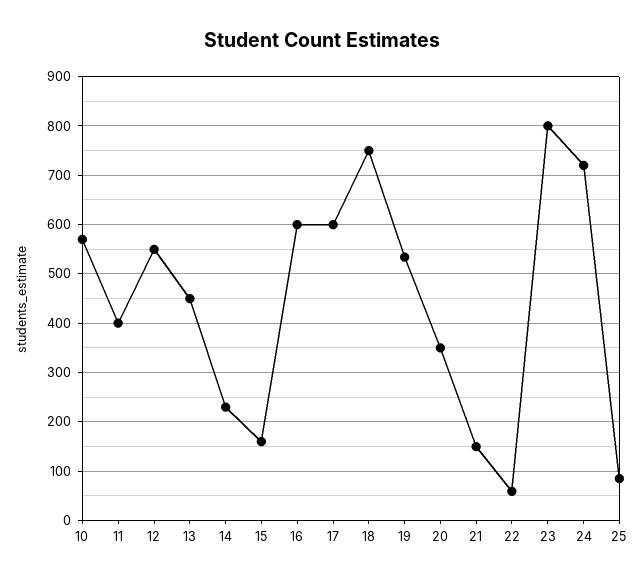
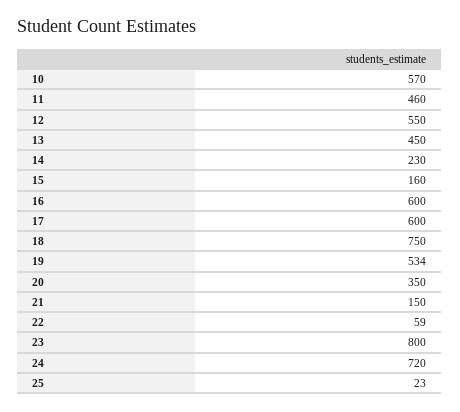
  {
    "10": 570,
-   "11": 400,
+   "11": 460,
    "12": 550,
    "13": 450,
    "14": 230,
    "15": 160,
    "16": 600,
    "17": 600,
    "18": 750,
    "19": 534,
    "20": 350,
    "21": 150,
    "22": 59,
    "23": 800,
    "24": 720,
-   "25": 80
+   "25": 23
  }

